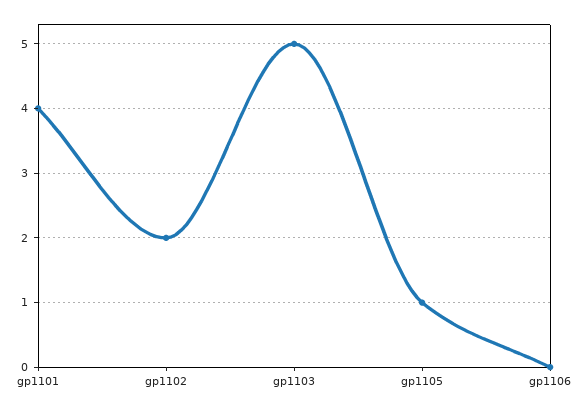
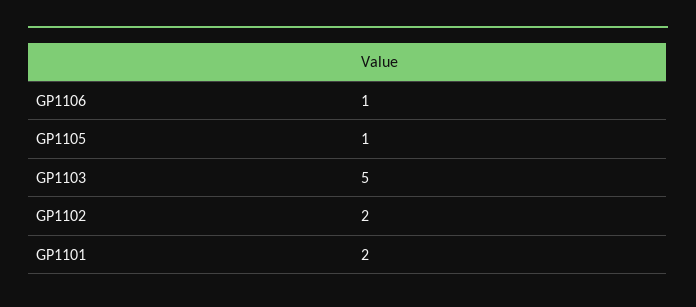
  {
-   "gp1101": 4,
+   "gp1101": 2,
    "gp1102": 2,
    "gp1103": 5,
    "gp1105": 1,
-   "gp1106": 0
+   "gp1106": 1
  }

